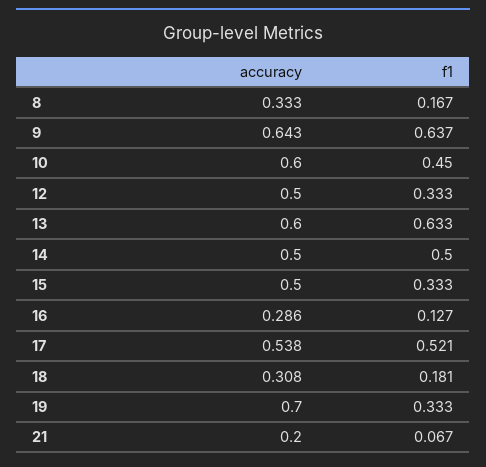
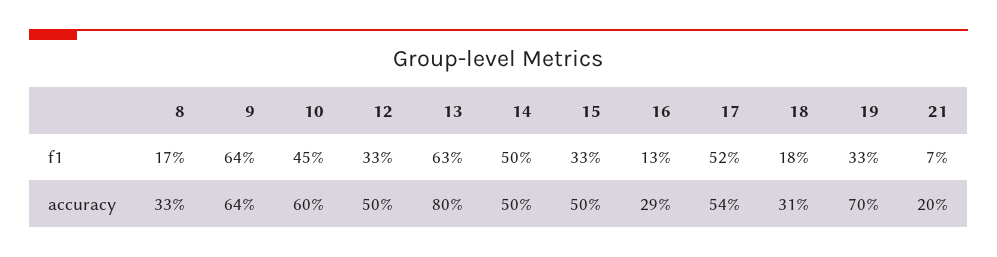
  {
    "accuracy": {
      "8": 0.333,
      "9": 0.643,
      "10": 0.6,
      "12": 0.5,
-     "13": 0.6,
+     "13": 0.8,
      "14": 0.5,
      "15": 0.5,
      "16": 0.286,
      "17": 0.538,
      "18": 0.308,
      "19": 0.7,
      "21": 0.2
    },
    "f1": {
      "8": 0.167,
      "9": 0.637,
      "10": 0.45,
      "12": 0.333,
      "13": 0.633,
      "14": 0.5,
      "15": 0.333,
      "16": 0.127,
      "17": 0.521,
      "18": 0.181,
      "19": 0.333,
      "21": 0.067
    }
  }

